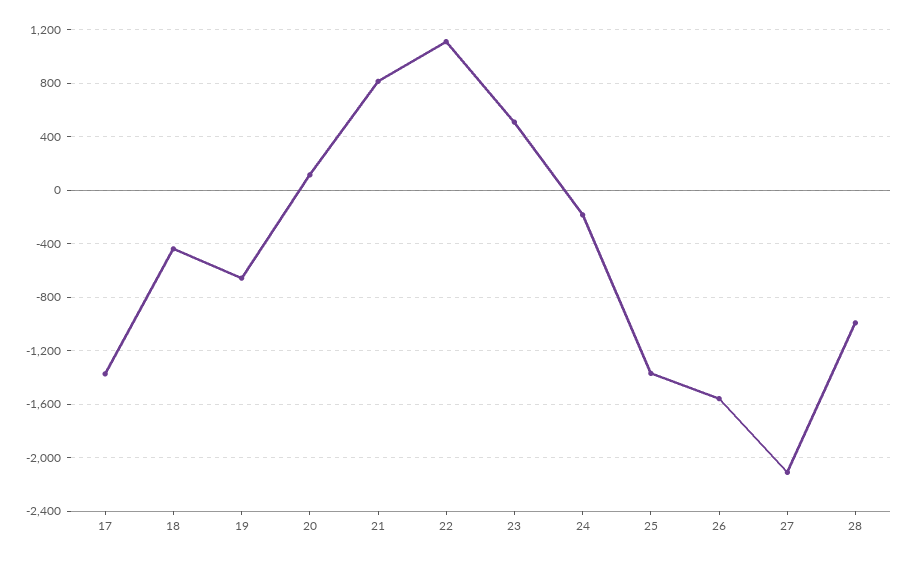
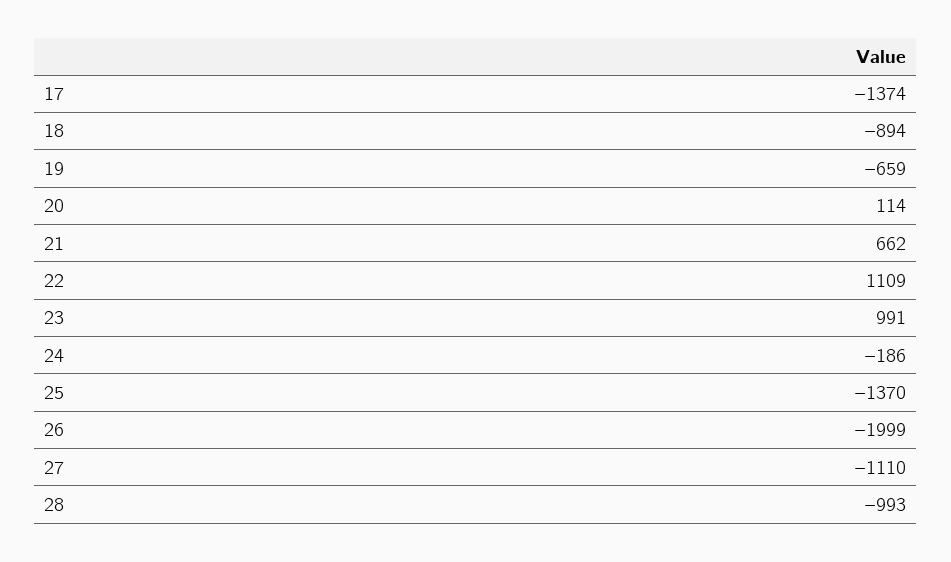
  {
    "17": -1374,
-   "18": -450,
+   "18": -894,
    "19": -659,
    "20": 114,
-   "21": 800,
+   "21": 662,
    "22": 1109,
-   "23": 500,
+   "23": 991,
    "24": -186,
    "25": -1370,
-   "26": -1550,
+   "26": -1999,
-   "27": -2100,
+   "27": -1110,
    "28": -993
  }

